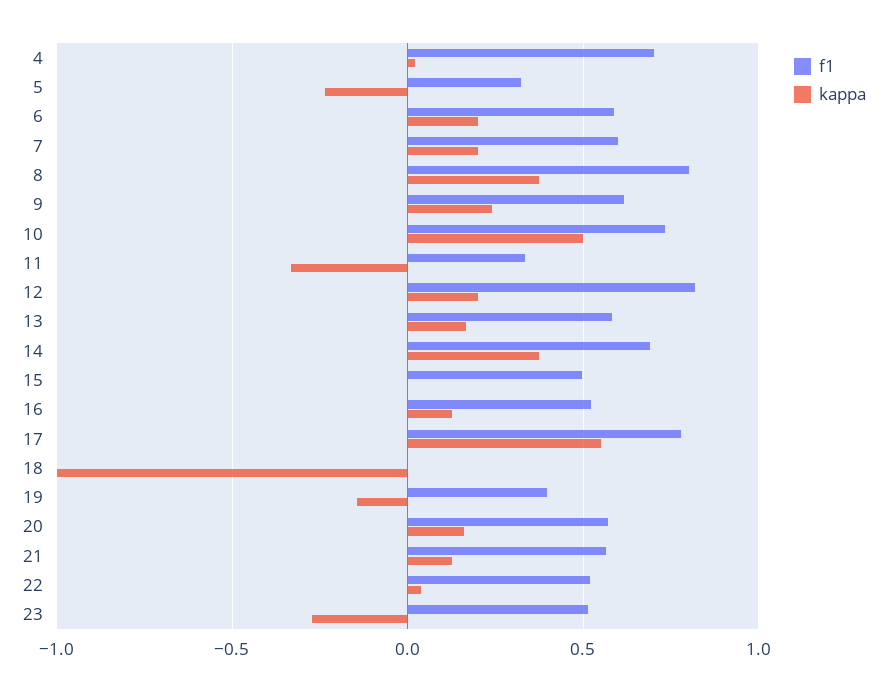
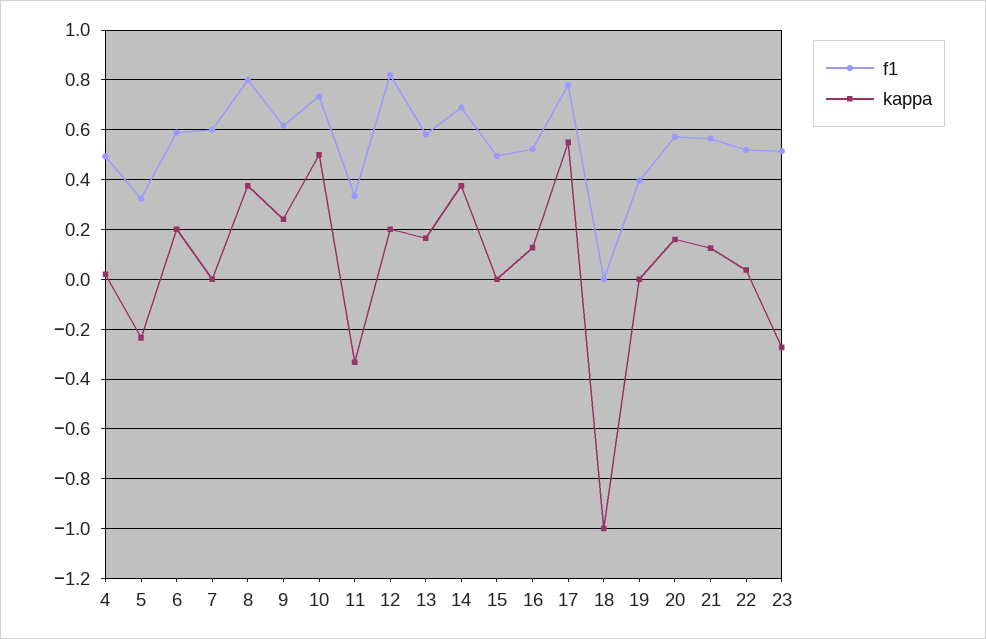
  {
    "f1": {
-     "4": 0.7,
+     "4": 0.5,
      "5": 0.325,
      "6": 0.6,
      "7": 0.6,
      "8": 0.8,
      "9": 0.625,
      "10": 0.725,
      "11": 0.325,
      "12": 0.825,
      "13": 0.575,
      "14": 0.7,
      "15": 0.5,
      "16": 0.525,
      "17": 0.775,
      "18": 0,
      "19": 0.4,
      "20": 0.575,
      "21": 0.575,
      "22": 0.525,
      "23": 0.525
    },
    "kappa": {
      "4": 0.025,
      "5": -0.225,
      "6": 0.2,
-     "7": 0.2,
+     "7": 0,
      "8": 0.375,
      "9": 0.25,
      "10": 0.5,
      "11": -0.325,
      "12": 0.2,
      "13": 0.175,
      "14": 0.375,
      "15": 0,
      "16": 0.125,
      "17": 0.55,
      "18": -1,
-     "19": -0.15,
+     "19": 0,
      "20": 0.15,
      "21": 0.125,
      "22": 0.025,
      "23": -0.275
    }
  }

